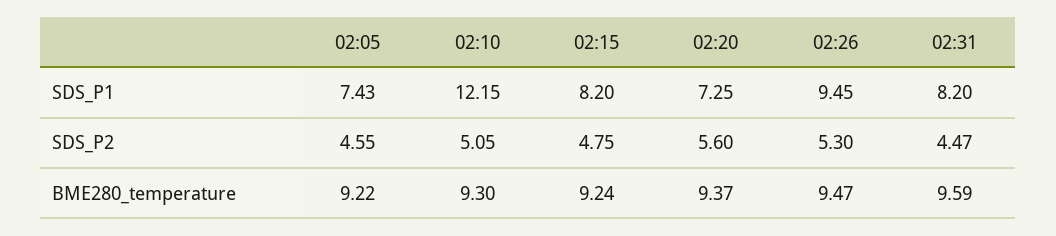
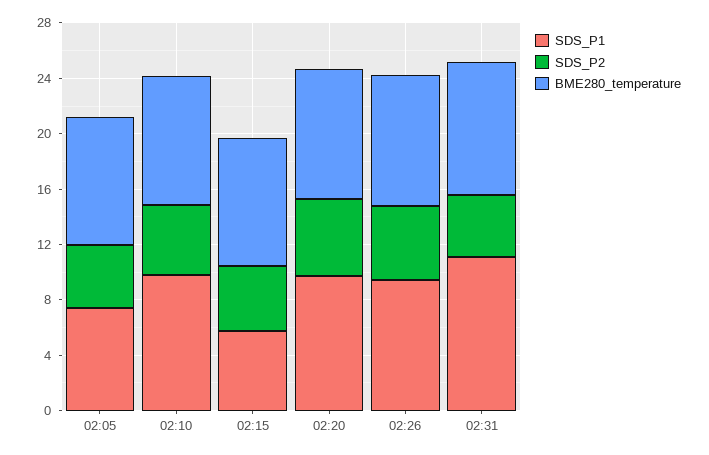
  {
    "SDS_P1": {
      "02:05": 7.43,
-     "02:10": 12.15,
+     "02:10": 10,
-     "02:15": 8.2,
+     "02:15": 6,
-     "02:20": 7.25,
+     "02:20": 10,
      "02:26": 9.45,
-     "02:31": 8.2
+     "02:31": 11
    },
    "SDS_P2": {
      "02:05": 4.55,
      "02:10": 5.05,
      "02:15": 4.75,
      "02:20": 5.6,
      "02:26": 5.3,
      "02:31": 4.47
    },
    "BME280_temperature": {
      "02:05": 9.22,
      "02:10": 9.3,
      "02:15": 9.24,
      "02:20": 9.37,
      "02:26": 9.47,
      "02:31": 9.59
    }
  }

